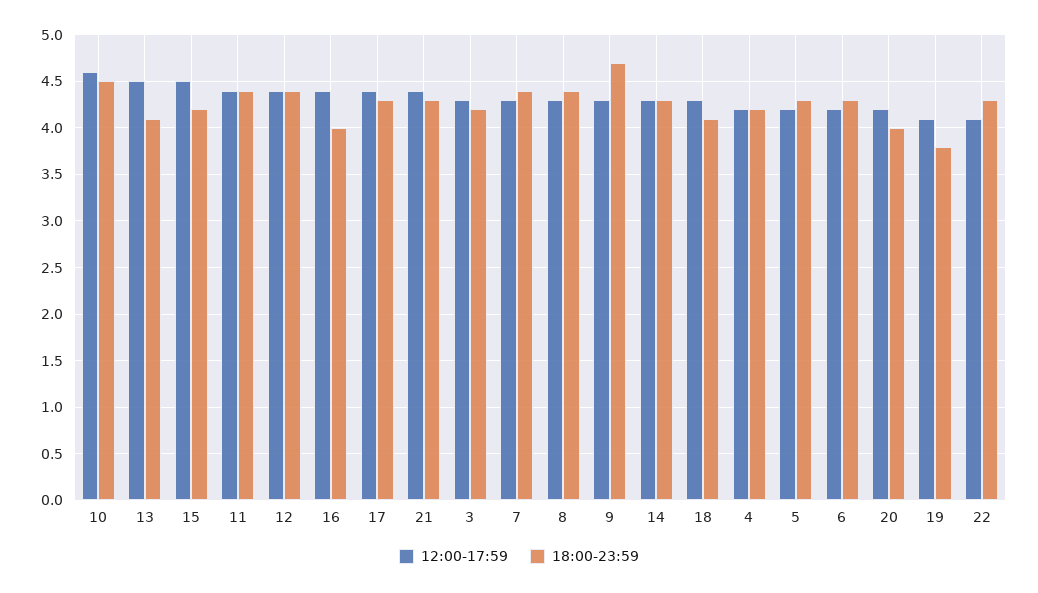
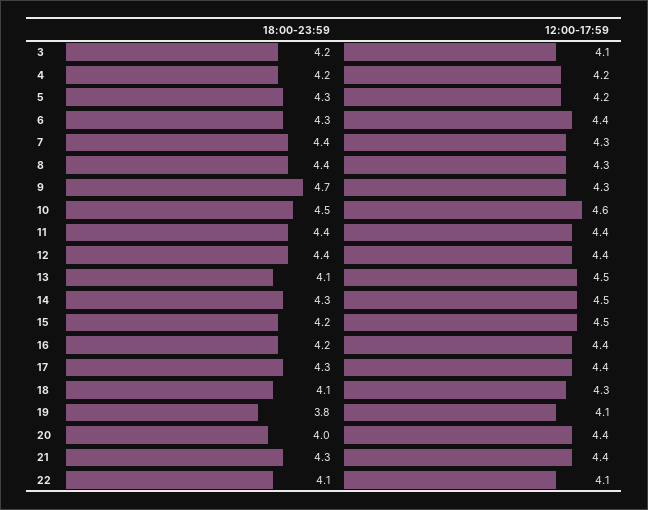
  {
    "12:00-17:59": {
      "10": 4.6,
      "13": 4.5,
      "15": 4.5,
      "11": 4.4,
      "12": 4.4,
      "16": 4.4,
      "17": 4.4,
      "21": 4.4,
-     "3": 4.3,
+     "3": 4.1,
      "7": 4.3,
      "8": 4.3,
      "9": 4.3,
-     "14": 4.3,
+     "14": 4.5,
      "18": 4.3,
      "4": 4.2,
      "5": 4.2,
-     "6": 4.2,
+     "6": 4.4,
-     "20": 4.2,
+     "20": 4.4,
      "19": 4.1,
      "22": 4.1
    },
    "18:00-23:59": {
      "10": 4.5,
      "13": 4.1,
      "15": 4.2,
      "11": 4.4,
      "12": 4.4,
-     "16": 4,
+     "16": 4.2,
      "17": 4.3,
      "21": 4.3,
      "3": 4.2,
      "7": 4.4,
      "8": 4.4,
      "9": 4.7,
      "14": 4.3,
      "18": 4.1,
      "4": 4.2,
      "5": 4.3,
      "6": 4.3,
      "20": 4,
      "19": 3.8,
-     "22": 4.3
+     "22": 4.1
    }
  }

